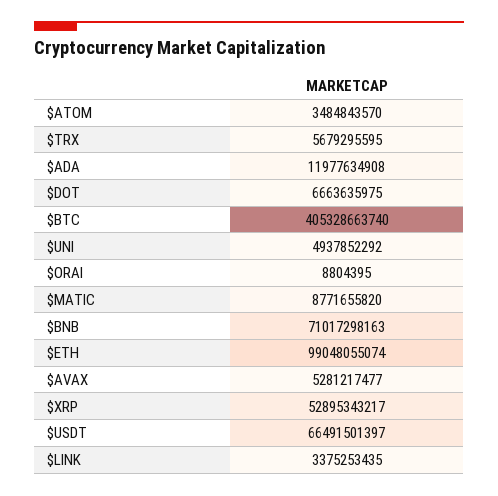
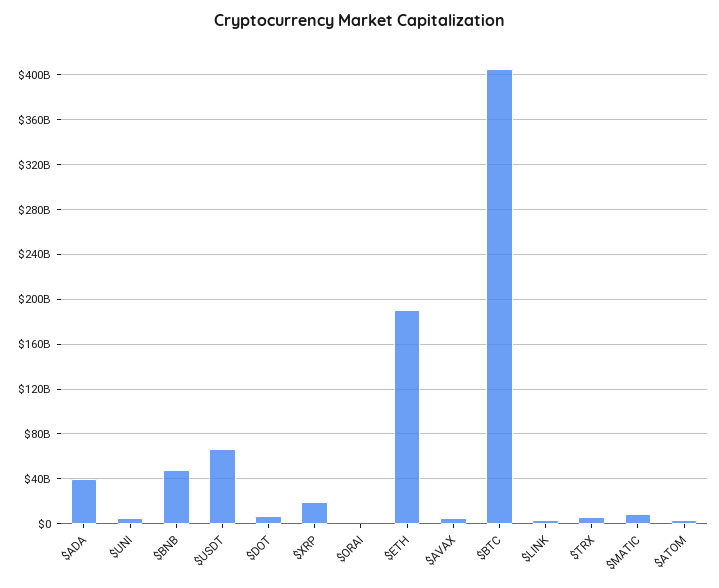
  {
    "$ATOM": 3484843570,
    "$TRX": 5679295595,
-   "$ADA": 11977634908,
+   "$ADA": 40000000000,
    "$DOT": 6663635975,
    "$BTC": 405328663740,
    "$UNI": 4937852292,
    "$ORAI": 8804395,
    "$MATIC": 8771655820,
-   "$BNB": 71017298163,
+   "$BNB": 50000000000,
-   "$ETH": 99048055074,
+   "$ETH": 190000000000,
    "$AVAX": 5281217477,
-   "$XRP": 52895343217,
+   "$XRP": 20000000000,
    "$USDT": 66491501397,
    "$LINK": 3375253435
  }

